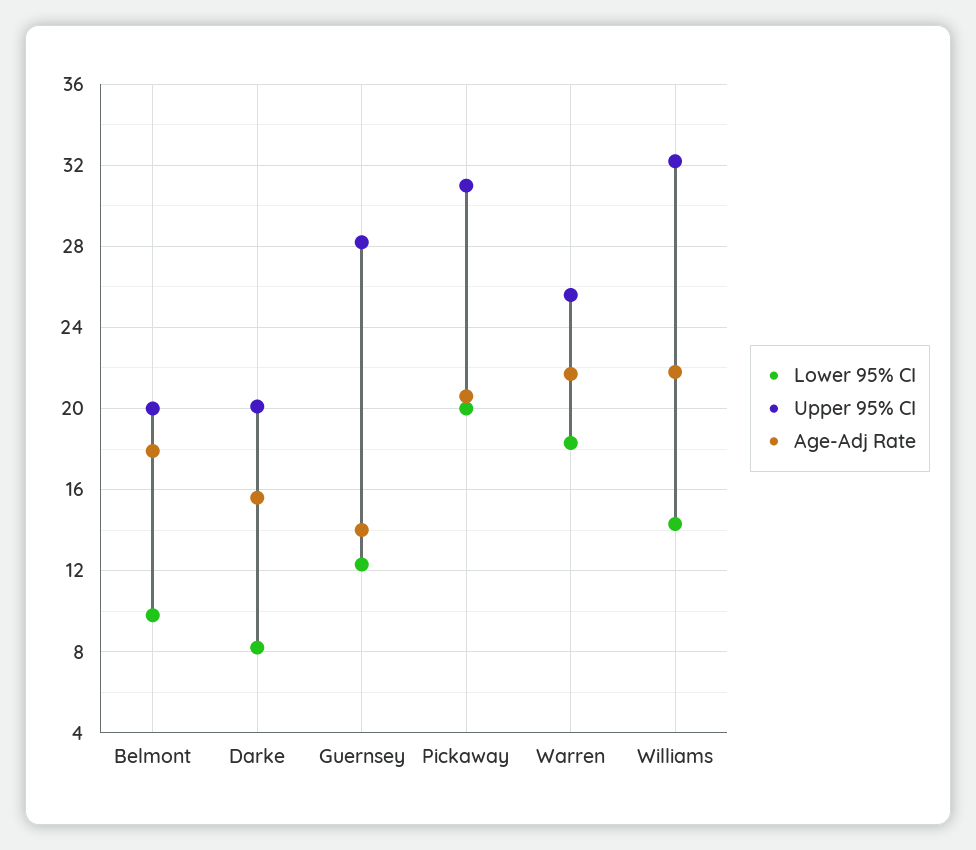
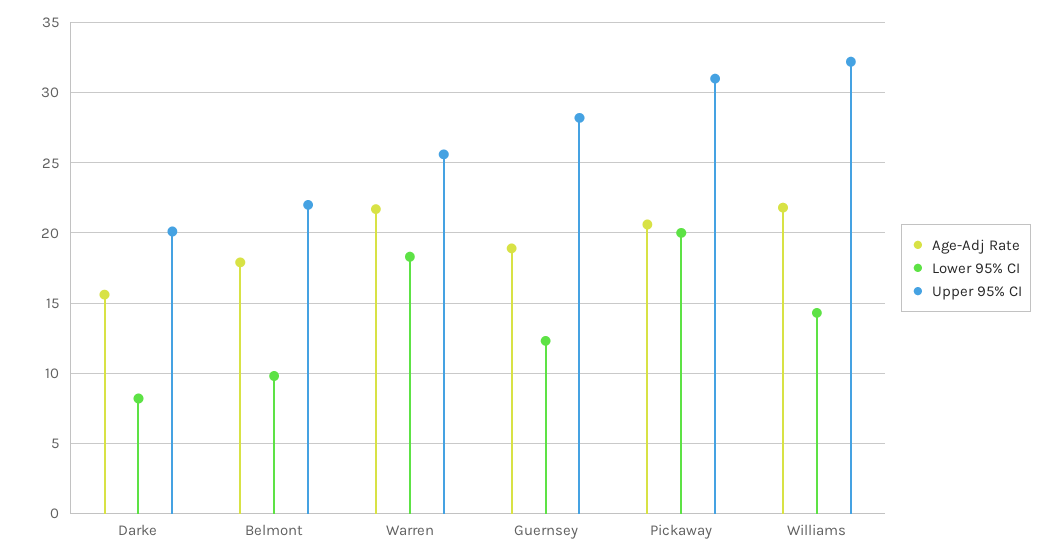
  {
    "Lower 95% CI": {
      "Belmont": 10,
      "Darke": 8,
      "Guernsey": 12.5,
      "Pickaway": 20,
      "Warren": 18.5,
      "Williams": 14.5
    },
    "Upper 95% CI": {
-     "Belmont": 20,
+     "Belmont": 22,
      "Darke": 20,
      "Guernsey": 28,
      "Pickaway": 31,
      "Warren": 25.5,
      "Williams": 32
    },
    "Age-Adj Rate": {
      "Belmont": 18,
      "Darke": 15.5,
-     "Guernsey": 14,
+     "Guernsey": 19,
      "Pickaway": 20.5,
      "Warren": 21.5,
      "Williams": 22
    }
  }

